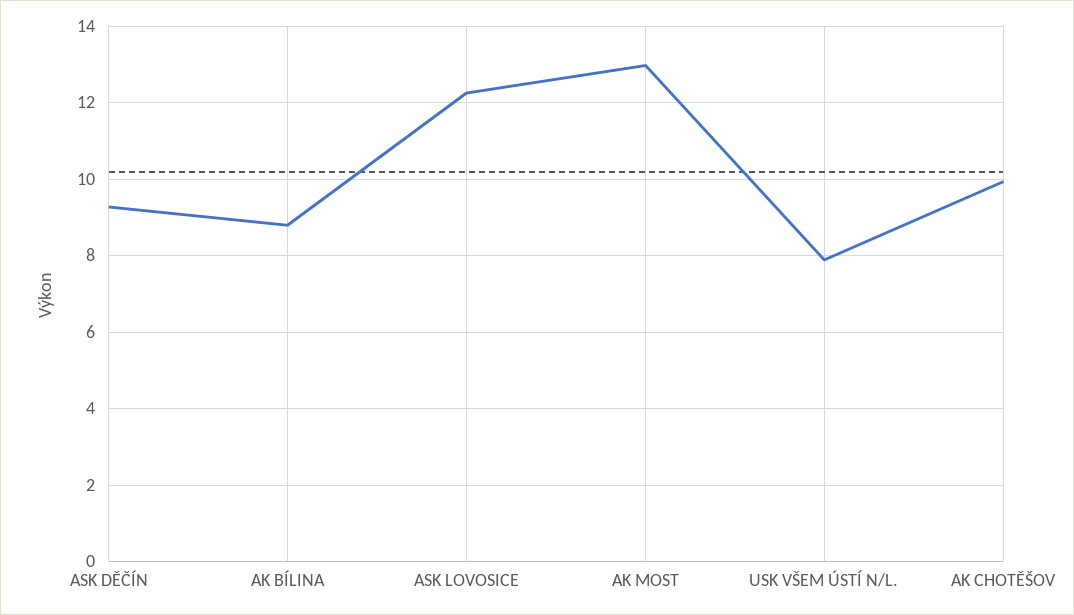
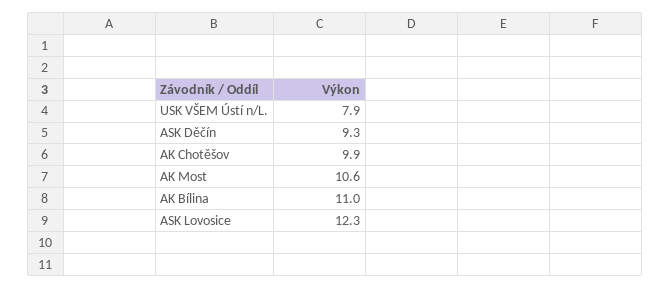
  {
    "ASK DĚČÍN": 9.3,
-   "AK BÍLINA": 8.8,
+   "AK BÍLINA": 11,
    "ASK LOVOSICE": 12.3,
-   "AK MOST": 13,
+   "AK MOST": 10.6,
    "USK VŠEM ÚSTÍ N/L.": 7.9,
    "AK CHOTĚŠOV": 9.9
  }

